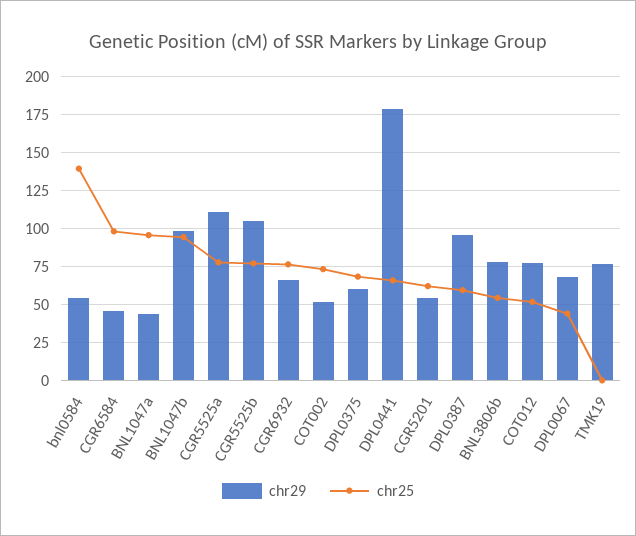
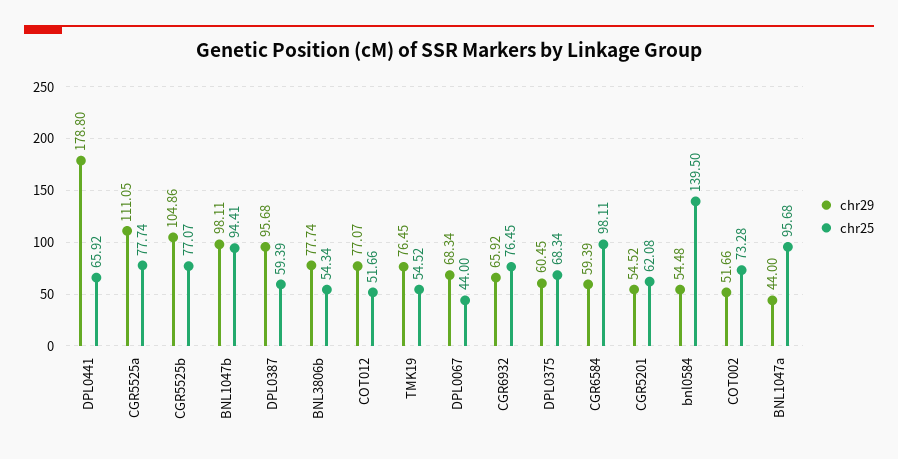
  {
    "chr29": {
      "bnl0584": 54.48,
-     "CGR6584": 45,
+     "CGR6584": 59.39,
      "BNL1047a": 44,
      "BNL1047b": 98.11,
      "CGR5525a": 111.05,
      "CGR5525b": 104.86,
      "CGR6932": 65.92,
      "COT002": 51.66,
      "DPL0375": 60.45,
      "DPL0441": 178.8,
      "CGR5201": 54.52,
      "DPL0387": 95.68,
      "BNL3806b": 77.74,
      "COT012": 77.07,
      "DPL0067": 68.34,
      "TMK19": 76.45
    },
    "chr25": {
      "bnl0584": 139.5,
      "CGR6584": 98.11,
      "BNL1047a": 95.68,
      "BNL1047b": 94.41,
      "CGR5525a": 77.74,
      "CGR5525b": 77.07,
      "CGR6932": 76.45,
      "COT002": 73.28,
      "DPL0375": 68.34,
      "DPL0441": 65.92,
      "CGR5201": 62.08,
      "DPL0387": 59.39,
      "BNL3806b": 54.34,
      "COT012": 51.66,
      "DPL0067": 44,
-     "TMK19": 0
+     "TMK19": 54.52
    }
  }

